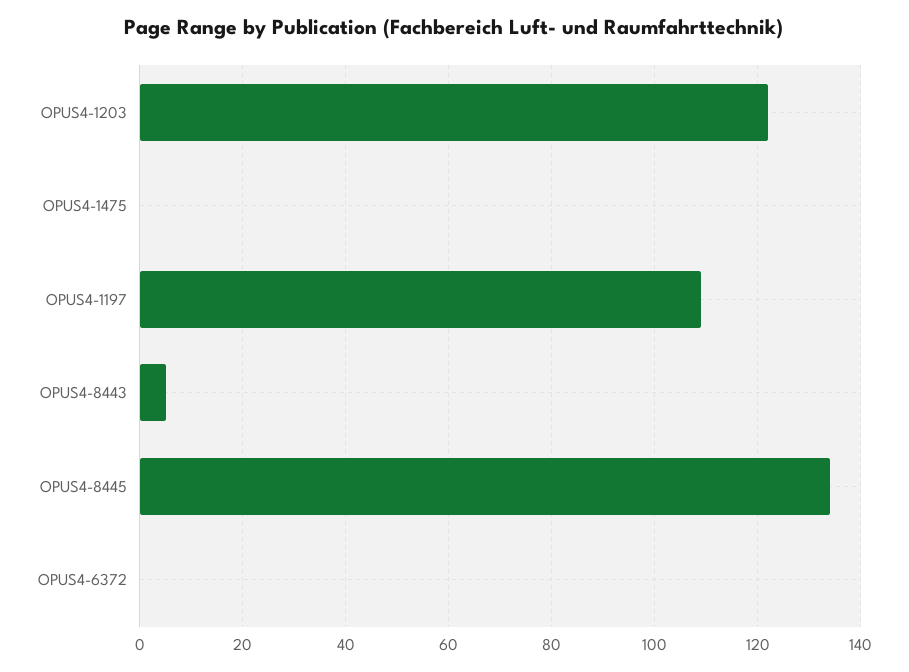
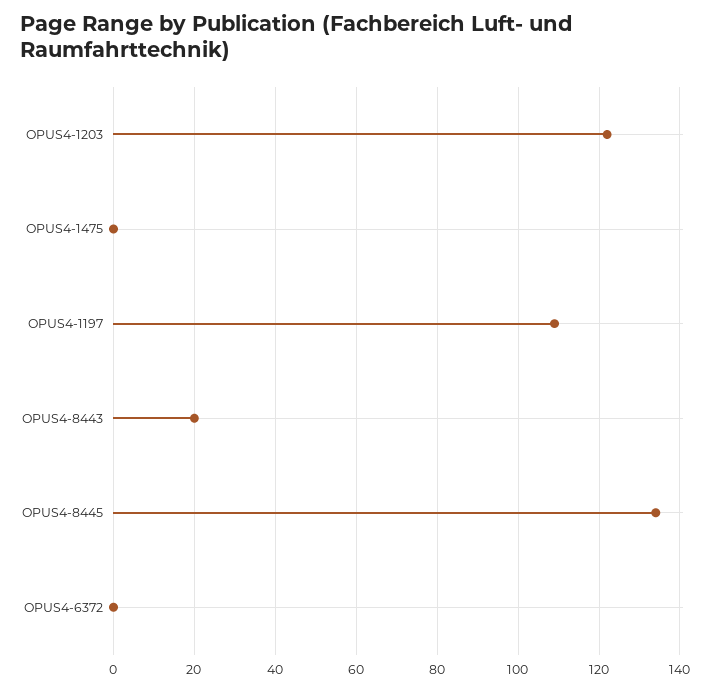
  {
    "OPUS4-1203": 120,
    "OPUS4-1475": 0,
    "OPUS4-1197": 110,
-   "OPUS4-8443": 5,
+   "OPUS4-8443": 20,
    "OPUS4-8445": 135,
    "OPUS4-6372": 0
  }

